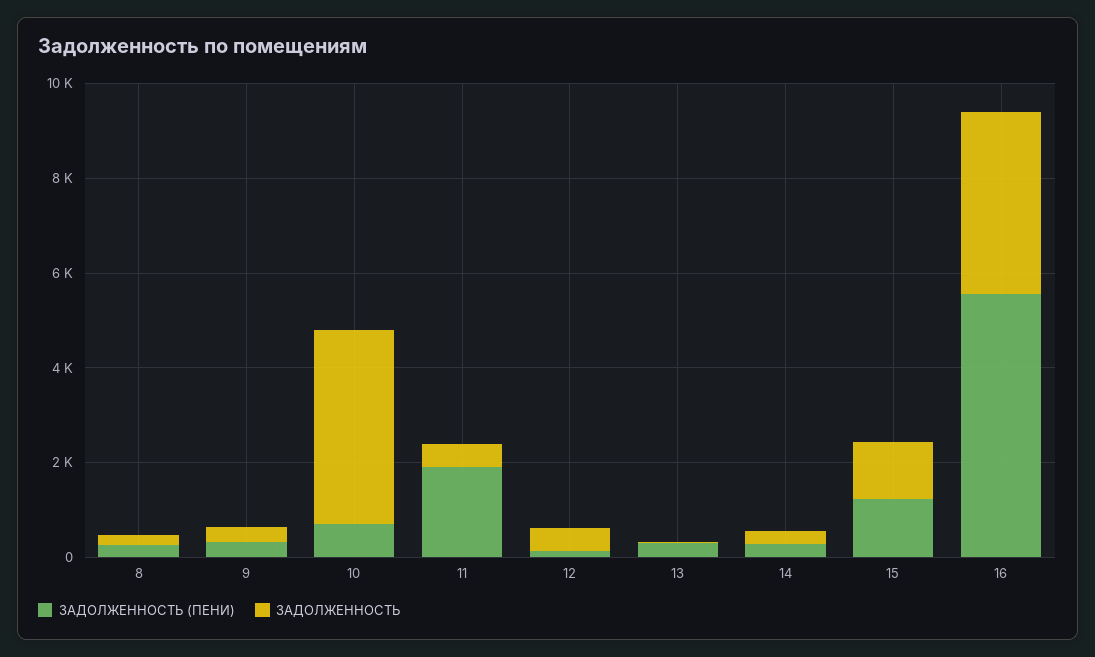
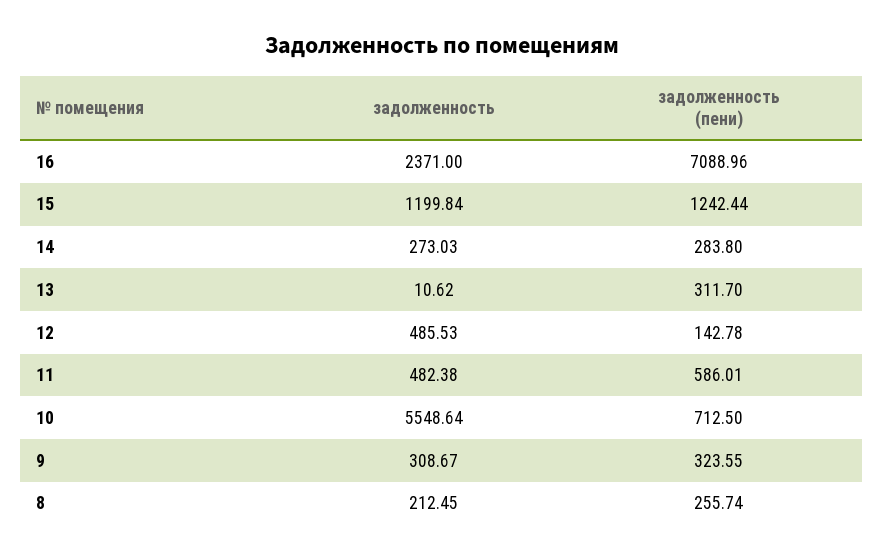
  {
    "ЗАДОЛЖЕННОСТЬ (ПЕНИ)": {
      "8": 255.74,
      "9": 323.55,
      "10": 712.5,
-     "11": 2000,
+     "11": 586.01,
      "12": 142.78,
      "13": 311.7,
      "14": 283.8,
      "15": 1242.44,
-     "16": 5500
+     "16": 7088.96
    },
    "ЗАДОЛЖЕННОСТЬ": {
      "8": 212.45,
      "9": 308.67,
-     "10": 4000,
+     "10": 5548.64,
      "11": 482.38,
      "12": 485.53,
      "13": 10.62,
      "14": 273.03,
      "15": 1199.84,
-     "16": 4000
+     "16": 2371
    }
  }

